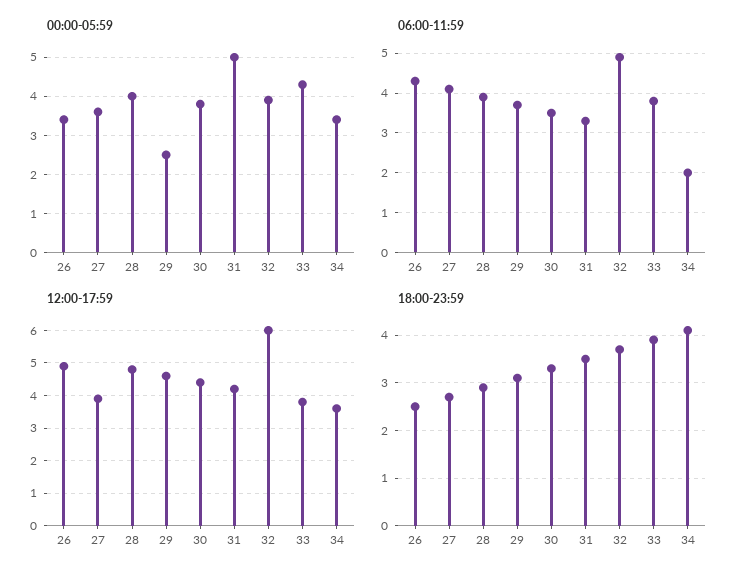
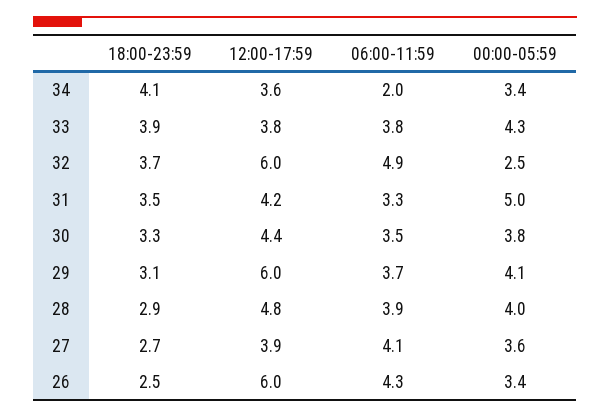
  {
    "00:00-05:59": {
      "26": 3.4,
      "27": 3.6,
      "28": 4,
-     "29": 2.5,
+     "29": 4.1,
      "30": 3.8,
      "31": 5,
-     "32": 4,
+     "32": 2.5,
      "33": 4.3,
      "34": 3.4
    },
    "06:00-11:59": {
      "26": 4.3,
      "27": 4.1,
      "28": 3.9,
      "29": 3.7,
      "30": 3.5,
      "31": 3.3,
      "32": 4.9,
      "33": 3.8,
      "34": 2
    },
    "12:00-17:59": {
-     "26": 5,
+     "26": 6,
      "27": 3.9,
      "28": 4.8,
-     "29": 4.5,
+     "29": 6,
      "30": 4.4,
      "31": 4.2,
      "32": 6,
      "33": 3.8,
      "34": 3.6
    },
    "18:00-23:59": {
      "26": 2.5,
      "27": 2.7,
      "28": 2.9,
      "29": 3.1,
      "30": 3.3,
      "31": 3.5,
      "32": 3.7,
      "33": 3.9,
      "34": 4.1
    }
  }

